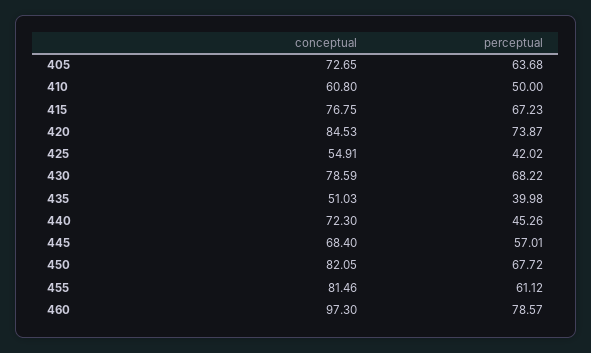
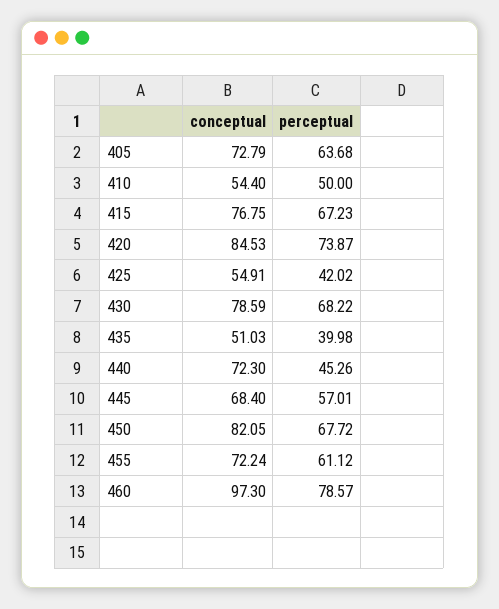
  {
    "conceptual": {
-     "405": 72.65,
+     "405": 72.79,
-     "410": 60.8,
+     "410": 54.4,
      "415": 76.75,
      "420": 84.53,
      "425": 54.91,
      "430": 78.59,
      "435": 51.03,
      "440": 72.3,
      "445": 68.4,
      "450": 82.05,
-     "455": 81.46,
+     "455": 72.24,
      "460": 97.3
    },
    "perceptual": {
      "405": 63.68,
      "410": 50,
      "415": 67.23,
      "420": 73.87,
      "425": 42.02,
      "430": 68.22,
      "435": 39.98,
      "440": 45.26,
      "445": 57.01,
      "450": 67.72,
      "455": 61.12,
      "460": 78.57
    }
  }

